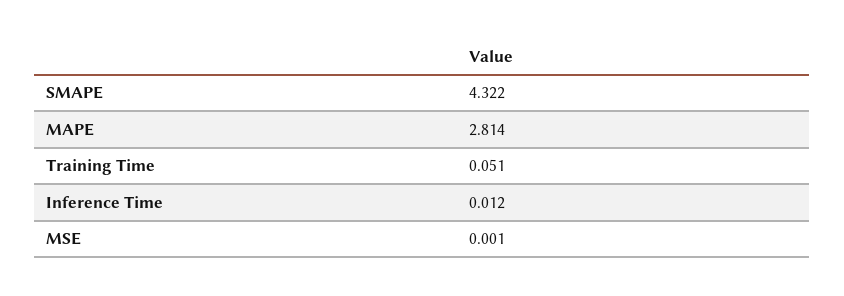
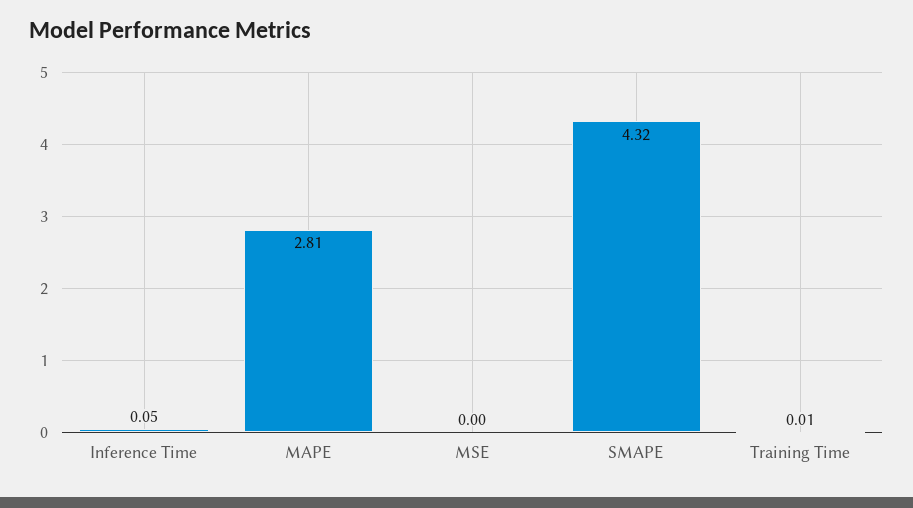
  {
    "SMAPE": 4.322,
    "MAPE": 2.814,
-   "Training Time": 0.051,
+   "Training Time": 0.01,
-   "Inference Time": 0.012,
+   "Inference Time": 0.05,
    "MSE": 0.001
  }

